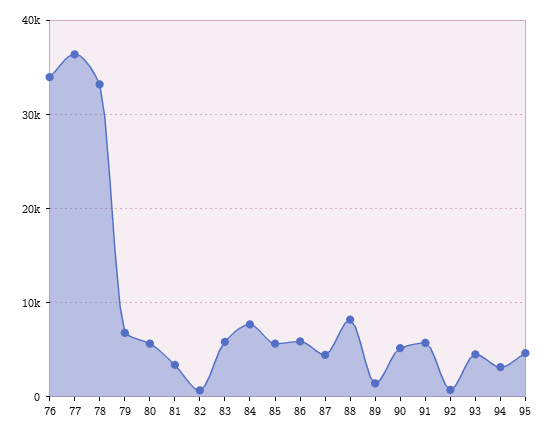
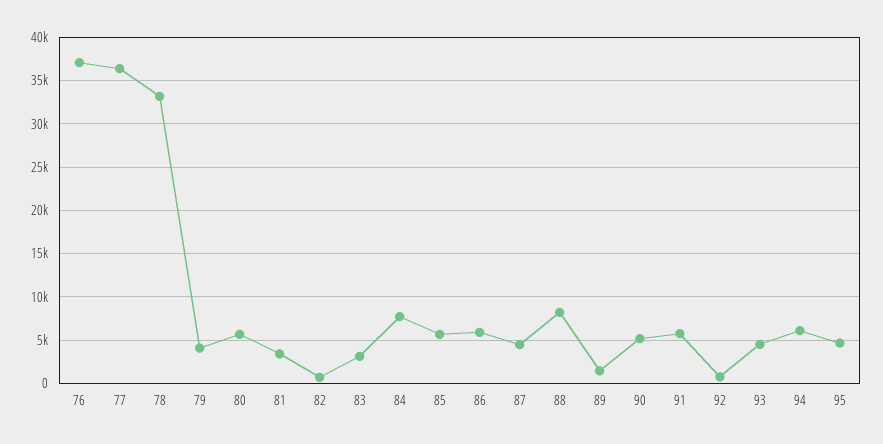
  {
-   "76": 34000,
+   "76": 37000,
    "77": 36000,
    "78": 33000,
-   "79": 7000,
+   "79": 4000,
    "80": 6000,
    "81": 3000,
    "82": 1000,
-   "83": 6000,
+   "83": 3000,
    "84": 8000,
    "85": 6000,
    "86": 6000,
    "87": 4000,
    "88": 8000,
    "89": 1000,
    "90": 5000,
    "91": 6000,
    "92": 1000,
    "93": 5000,
-   "94": 3000,
+   "94": 6000,
    "95": 5000
  }

